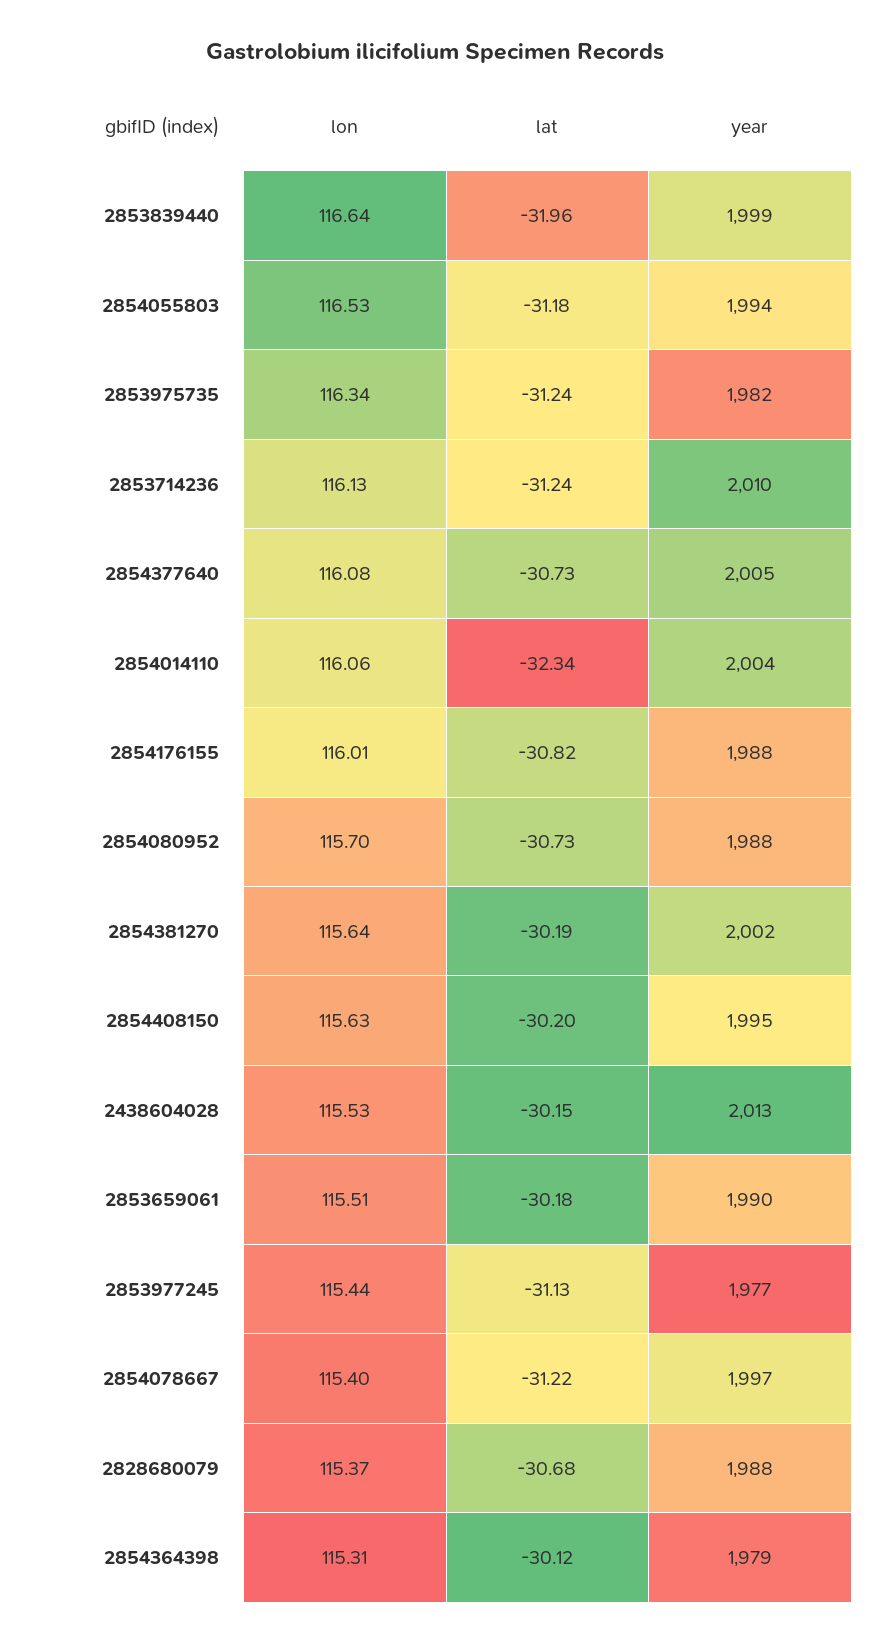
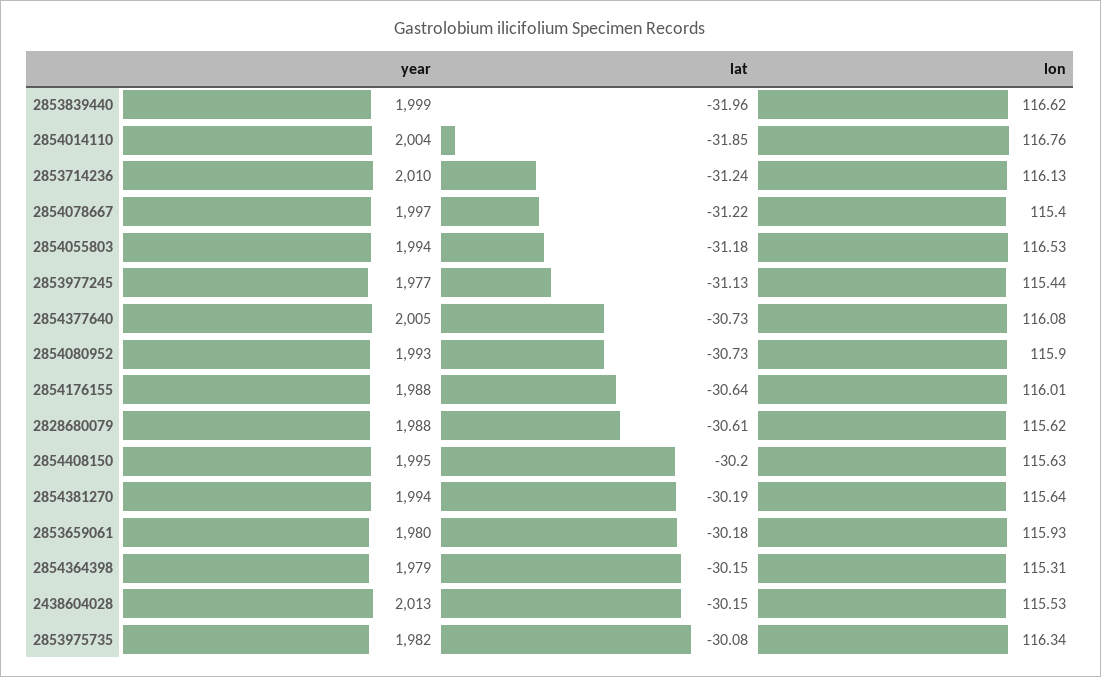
  {
    "lon": {
-     "2853839440": 116.64,
+     "2853839440": 116.62,
      "2854055803": 116.53,
      "2853975735": 116.34,
      "2853714236": 116.13,
      "2854377640": 116.08,
-     "2854014110": 116.06,
+     "2854014110": 116.76,
      "2854176155": 116.01,
-     "2854080952": 115.7,
+     "2854080952": 115.9,
      "2854381270": 115.64,
      "2854408150": 115.63,
      "2438604028": 115.53,
-     "2853659061": 115.51,
+     "2853659061": 115.93,
      "2853977245": 115.44,
      "2854078667": 115.4,
-     "2828680079": 115.37,
+     "2828680079": 115.62,
      "2854364398": 115.31
    },
    "lat": {
      "2853839440": -31.96,
      "2854055803": -31.18,
-     "2853975735": -31.24,
+     "2853975735": -30.08,
      "2853714236": -31.24,
      "2854377640": -30.73,
-     "2854014110": -32.34,
+     "2854014110": -31.85,
-     "2854176155": -30.82,
+     "2854176155": -30.64,
      "2854080952": -30.73,
      "2854381270": -30.19,
      "2854408150": -30.2,
      "2438604028": -30.15,
      "2853659061": -30.18,
      "2853977245": -31.13,
      "2854078667": -31.22,
-     "2828680079": -30.68,
+     "2828680079": -30.61,
-     "2854364398": -30.12
+     "2854364398": -30.15
    },
    "year": {
      "2853839440": 1999,
      "2854055803": 1994,
      "2853975735": 1982,
      "2853714236": 2010,
      "2854377640": 2005,
      "2854014110": 2004,
      "2854176155": 1988,
-     "2854080952": 1988,
+     "2854080952": 1993,
-     "2854381270": 2002,
+     "2854381270": 1994,
      "2854408150": 1995,
      "2438604028": 2013,
-     "2853659061": 1990,
+     "2853659061": 1980,
      "2853977245": 1977,
      "2854078667": 1997,
      "2828680079": 1988,
      "2854364398": 1979
    }
  }

